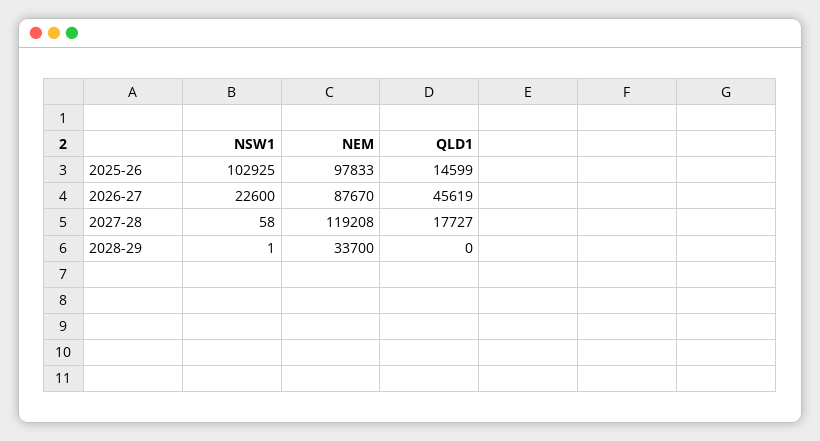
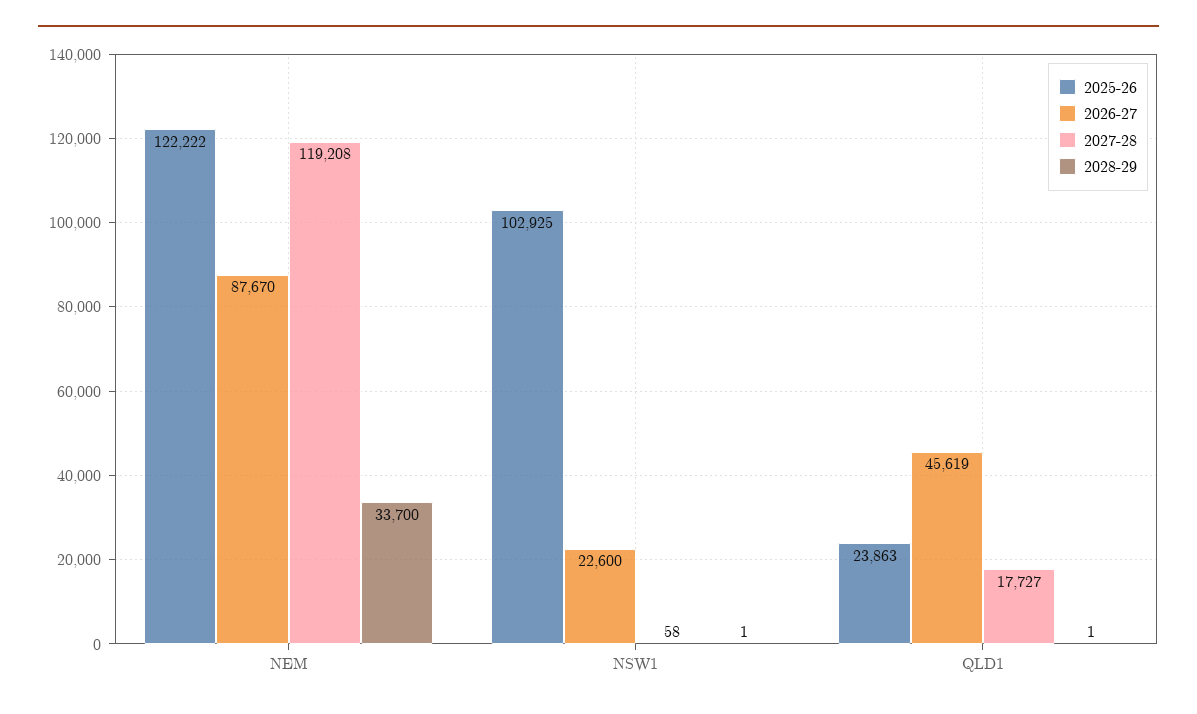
  {
    "2025-26": {
      "NSW1": 102925,
-     "NEM": 97833,
+     "NEM": 122222,
-     "QLD1": 14599
+     "QLD1": 23863
    },
    "2026-27": {
      "NSW1": 22600,
      "NEM": 87670,
      "QLD1": 45619
    },
    "2027-28": {
      "NSW1": 58,
      "NEM": 119208,
      "QLD1": 17727
    },
    "2028-29": {
      "NSW1": 1,
      "NEM": 33700,
-     "QLD1": 0
+     "QLD1": 1
    }
  }

